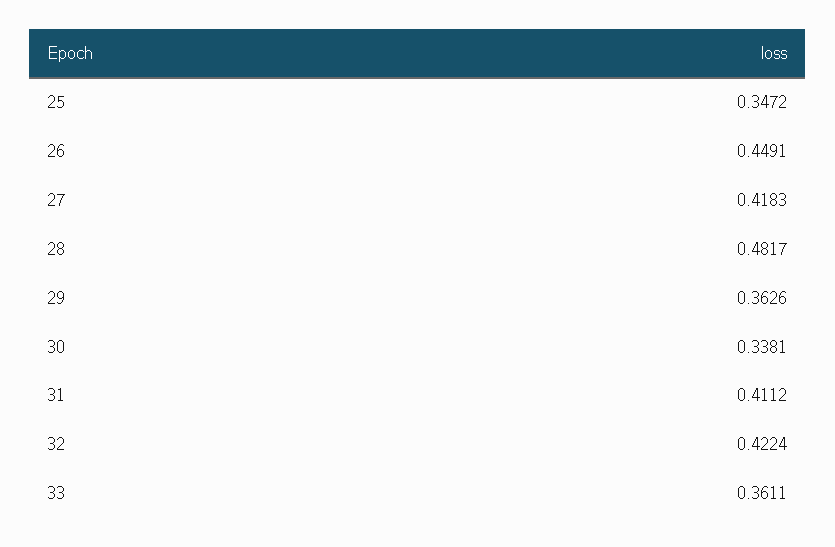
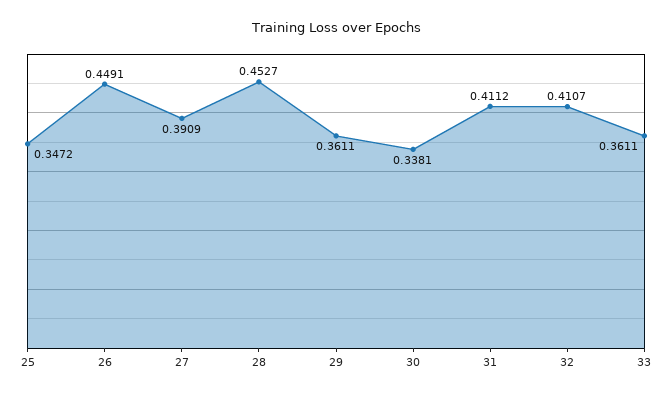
  {
    "25": 0.3472,
    "26": 0.4491,
-   "27": 0.4183,
+   "27": 0.3909,
-   "28": 0.4817,
+   "28": 0.4527,
-   "29": 0.3626,
+   "29": 0.3611,
    "30": 0.3381,
    "31": 0.4112,
-   "32": 0.4224,
+   "32": 0.4107,
    "33": 0.3611
  }

